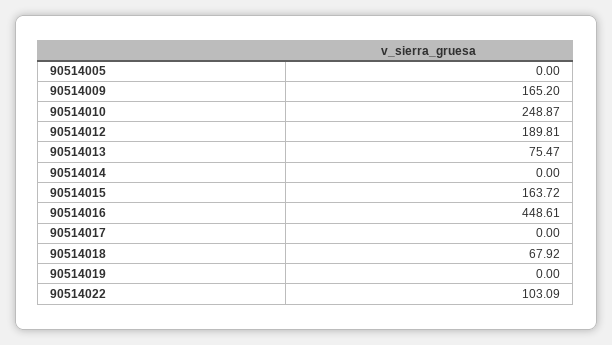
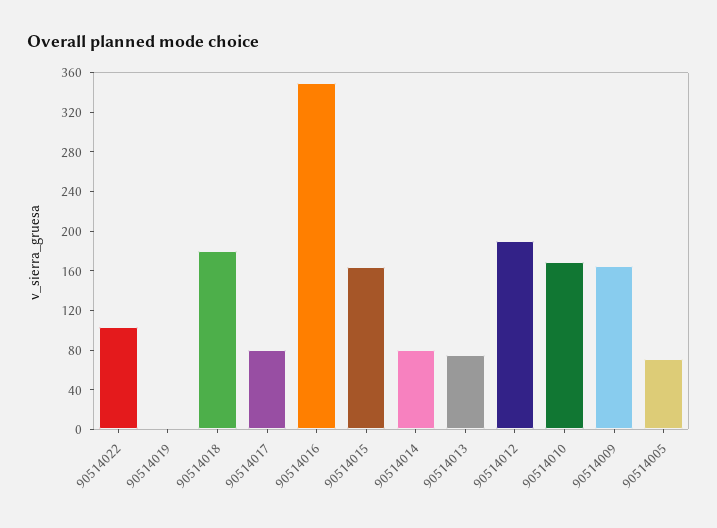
  {
-   "90514005": 0,
+   "90514005": 70,
    "90514009": 165.2,
-   "90514010": 248.87,
+   "90514010": 170,
    "90514012": 189.81,
    "90514013": 75.47,
-   "90514014": 0,
+   "90514014": 80,
    "90514015": 163.72,
-   "90514016": 448.61,
+   "90514016": 350,
-   "90514017": 0,
+   "90514017": 80,
-   "90514018": 67.92,
+   "90514018": 180,
    "90514019": 0,
    "90514022": 103.09
  }

